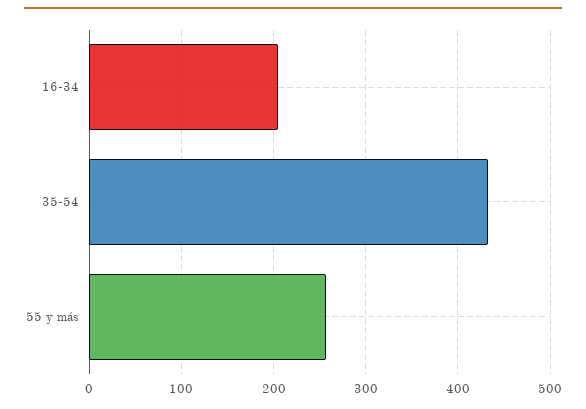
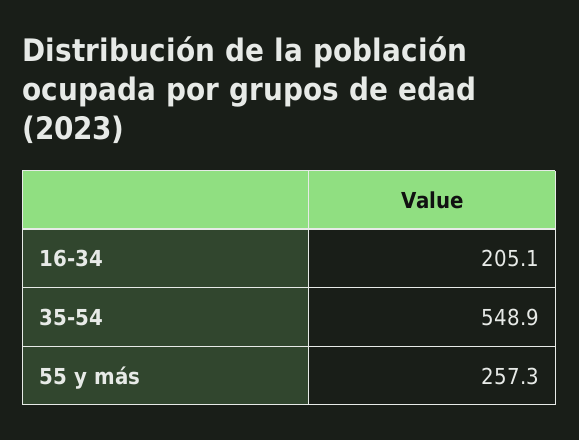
  {
    "16-34": 205.1,
-   "35-54": 430,
+   "35-54": 548.9,
    "55 y más": 257.3
  }

